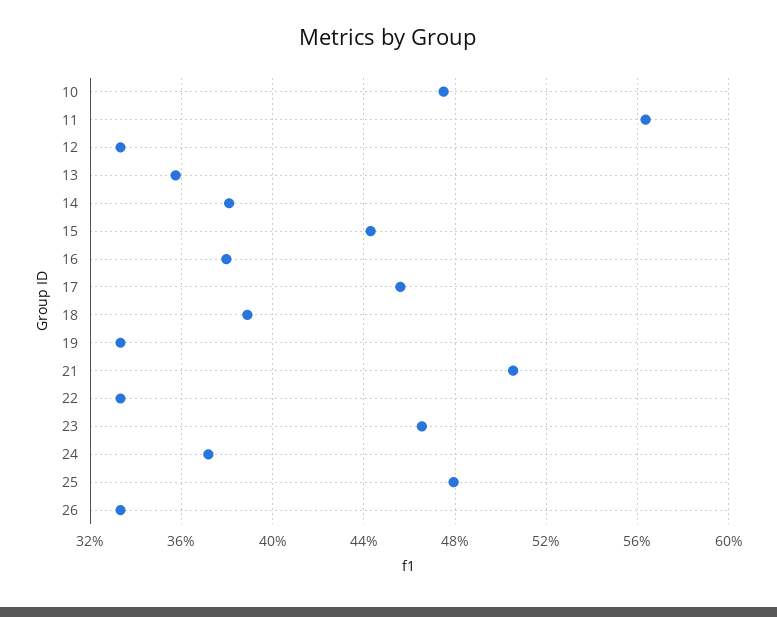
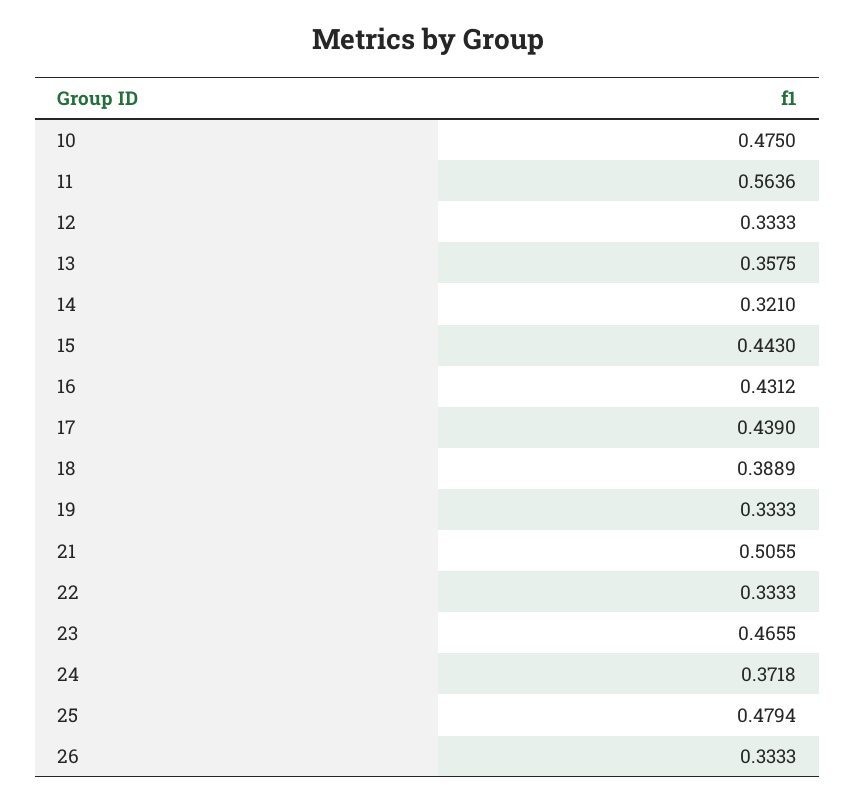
  {
    "10": 0.475,
    "11": 0.5636,
    "12": 0.3333,
    "13": 0.3575,
-   "14": 0.38,
+   "14": 0.321,
    "15": 0.443,
-   "16": 0.38,
+   "16": 0.4312,
-   "17": 0.455,
+   "17": 0.439,
    "18": 0.3889,
    "19": 0.3333,
    "21": 0.5055,
    "22": 0.3333,
    "23": 0.4655,
    "24": 0.3718,
    "25": 0.4794,
    "26": 0.3333
  }

